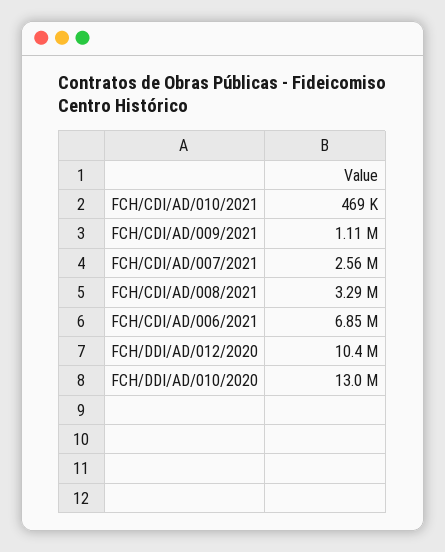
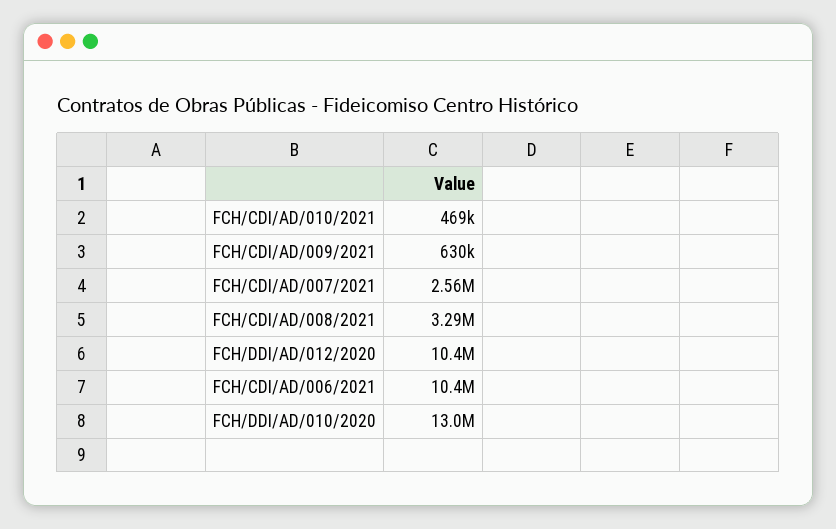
  {
    "FCH/CDI/AD/010/2021": 469000,
-   "FCH/CDI/AD/009/2021": 1110000,
+   "FCH/CDI/AD/009/2021": 630000,
    "FCH/CDI/AD/007/2021": 2560000,
    "FCH/CDI/AD/008/2021": 3290000,
-   "FCH/CDI/AD/006/2021": 6850000,
+   "FCH/CDI/AD/006/2021": 10400000,
    "FCH/DDI/AD/012/2020": 10400000,
    "FCH/DDI/AD/010/2020": 13000000
  }

